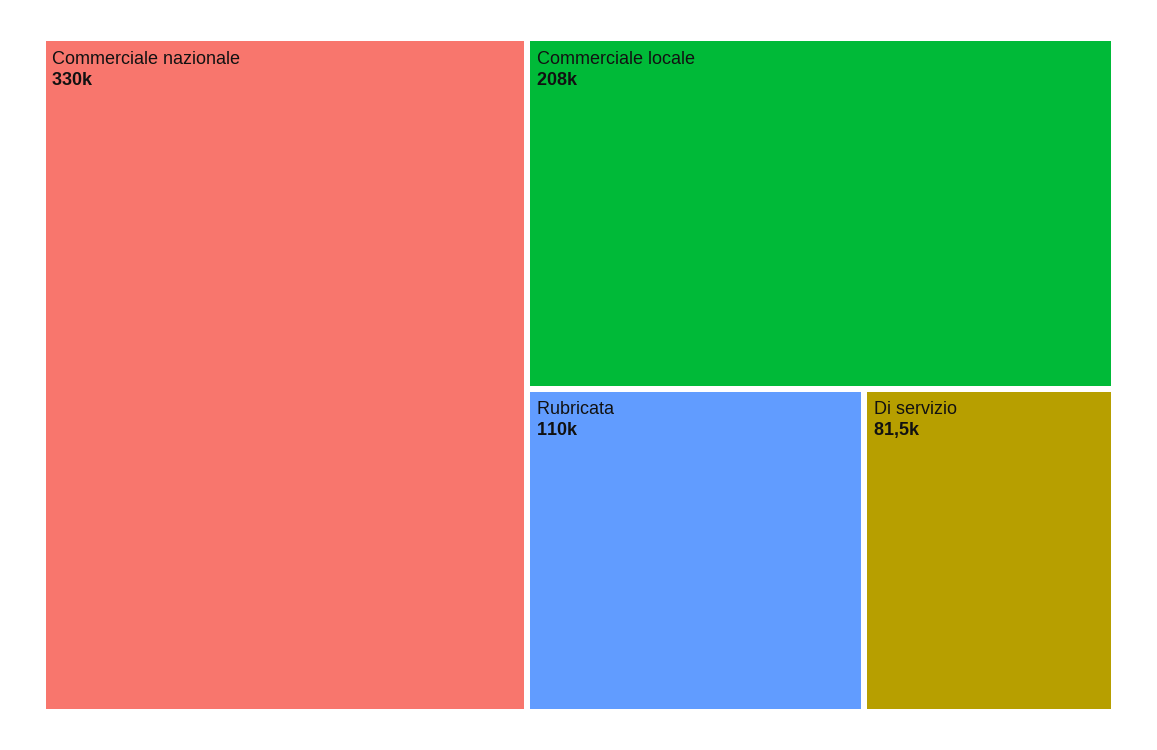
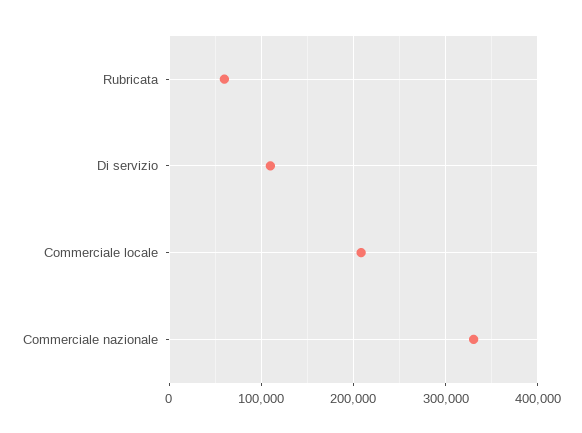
  {
    "Commerciale nazionale": 330000,
    "Commerciale locale": 208000,
-   "Rubricata": 110000,
+   "Rubricata": 60000,
-   "Di servizio": 81500
+   "Di servizio": 110000
  }

